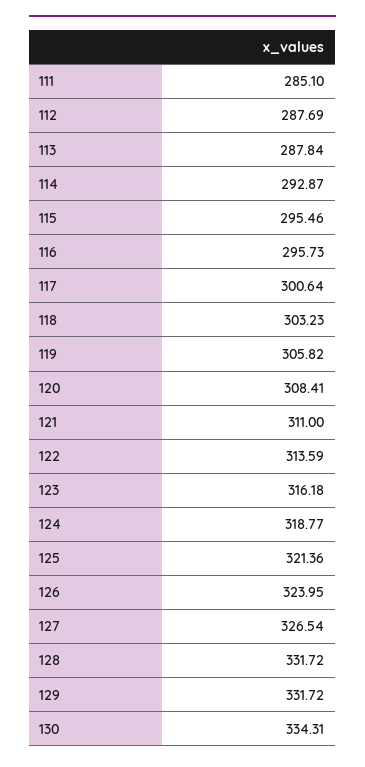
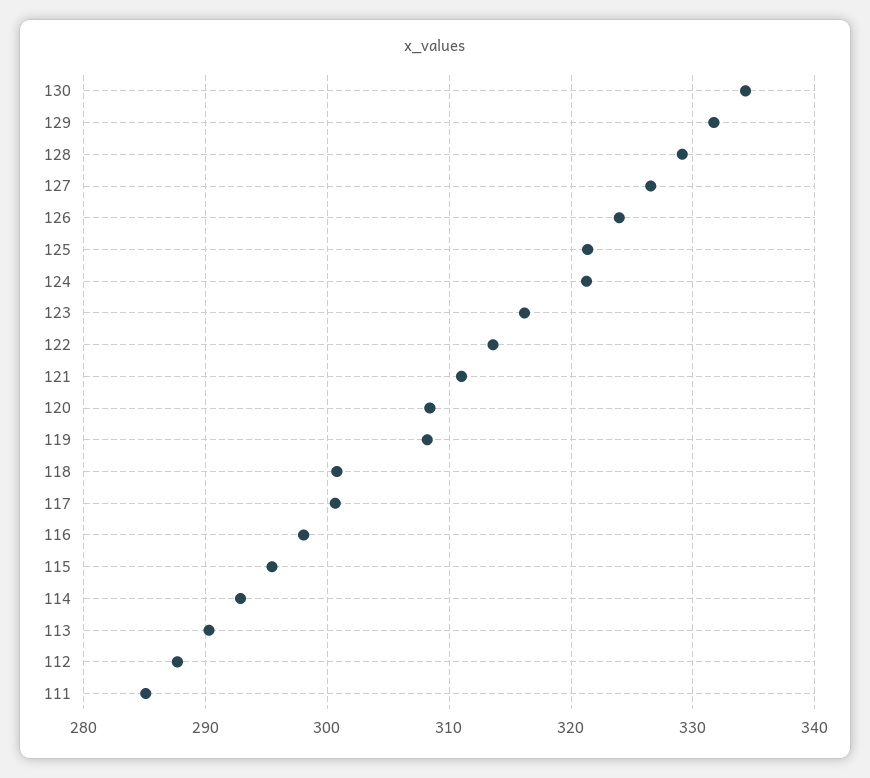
  {
    "111": 285.1,
    "112": 287.69,
-   "113": 287.84,
+   "113": 290,
    "114": 292.87,
    "115": 295.46,
-   "116": 295.73,
+   "116": 298,
    "117": 300.64,
-   "118": 303.23,
+   "118": 301,
-   "119": 305.82,
+   "119": 308,
    "120": 308.41,
    "121": 311,
    "122": 313.59,
    "123": 316.18,
-   "124": 318.77,
+   "124": 321,
    "125": 321.36,
    "126": 323.95,
    "127": 326.54,
-   "128": 331.72,
+   "128": 329,
    "129": 331.72,
    "130": 334.31
  }

